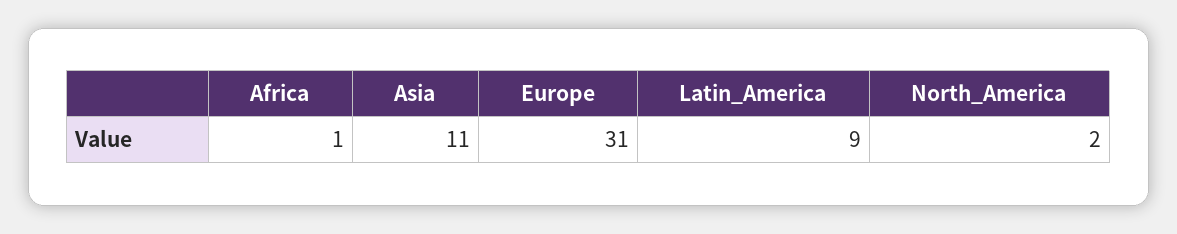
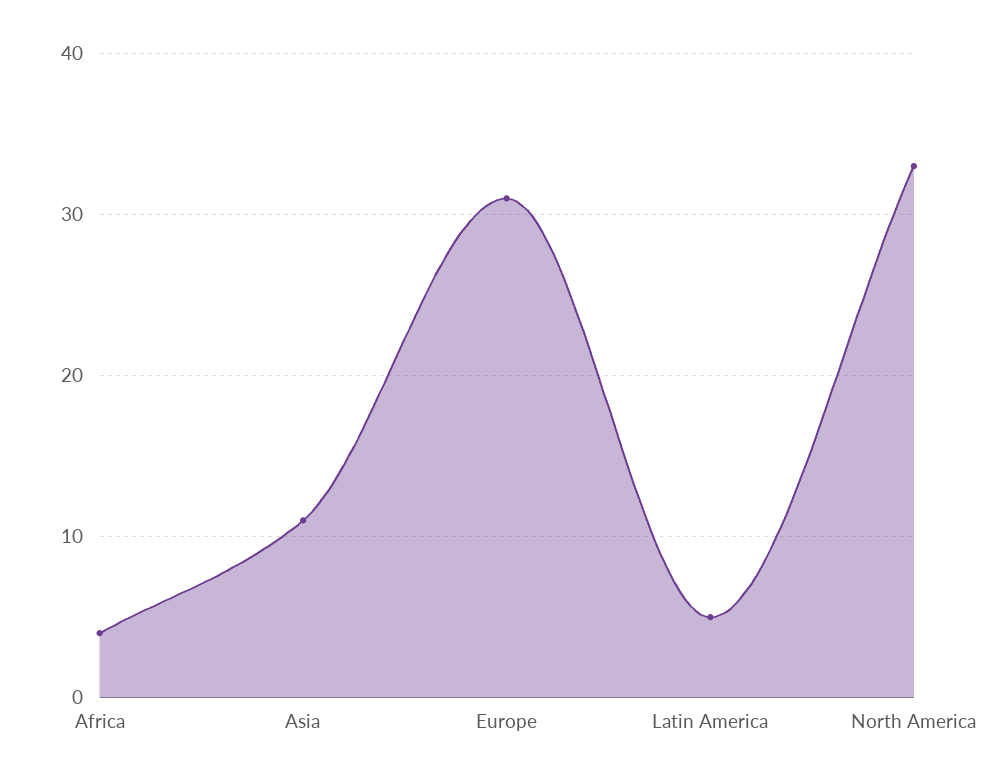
  {
-   "Africa": 1,
+   "Africa": 4,
    "Asia": 11,
    "Europe": 31,
-   "Latin_America": 9,
+   "Latin_America": 5,
-   "North_America": 2
+   "North_America": 33
  }

